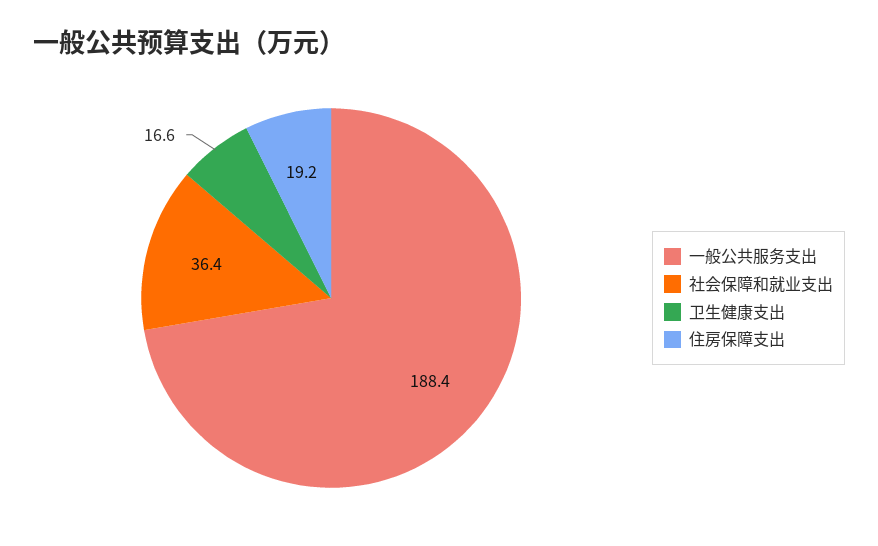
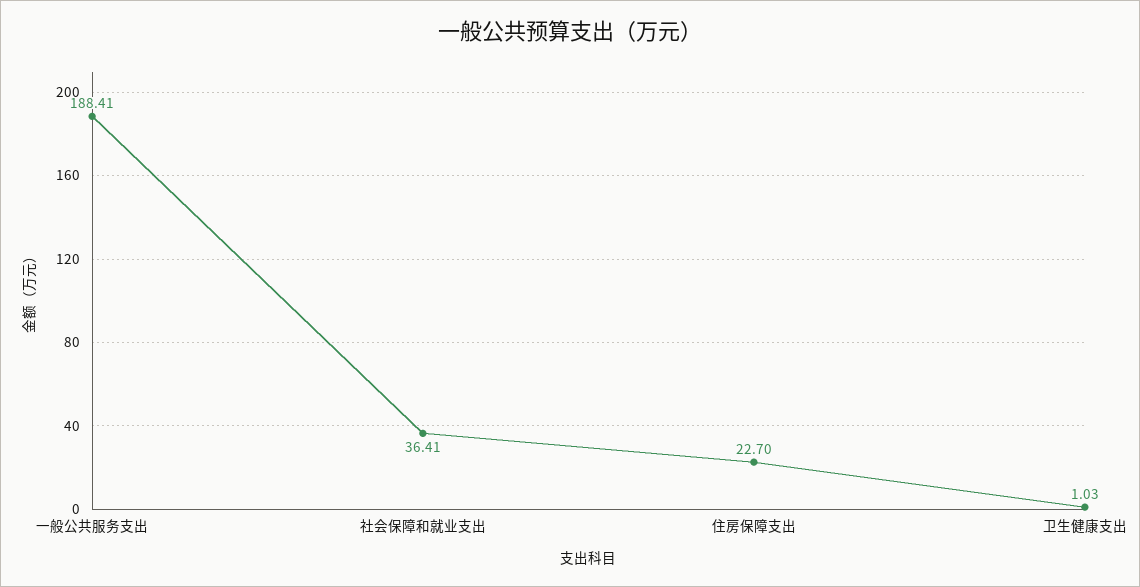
  {
    "一般公共服务支出": 188.41,
    "社会保障和就业支出": 36.41,
-   "卫生健康支出": 16.6,
+   "卫生健康支出": 1.03,
-   "住房保障支出": 19.2
+   "住房保障支出": 22.7
  }

